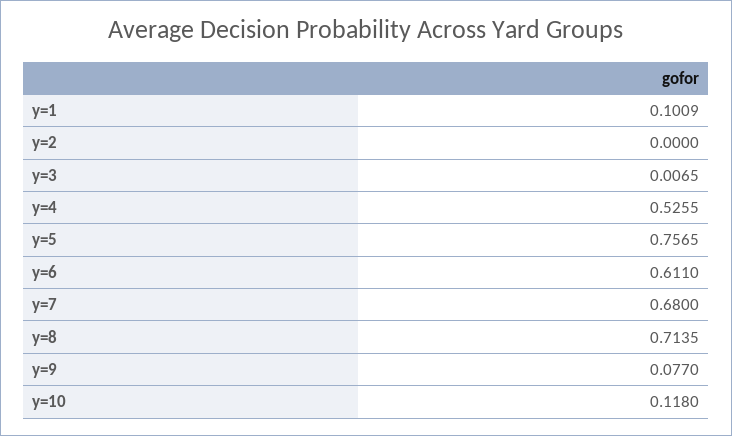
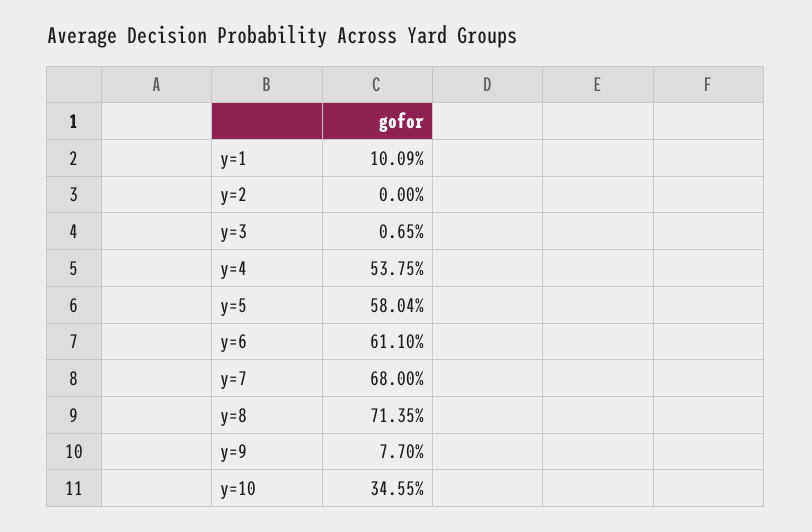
  {
    "y=1": 0.1009,
    "y=2": 0,
    "y=3": 0.0065,
-   "y=4": 0.5255,
+   "y=4": 0.5375,
-   "y=5": 0.7565,
+   "y=5": 0.5804,
    "y=6": 0.611,
    "y=7": 0.68,
    "y=8": 0.7135,
    "y=9": 0.077,
-   "y=10": 0.118
+   "y=10": 0.3455
  }

